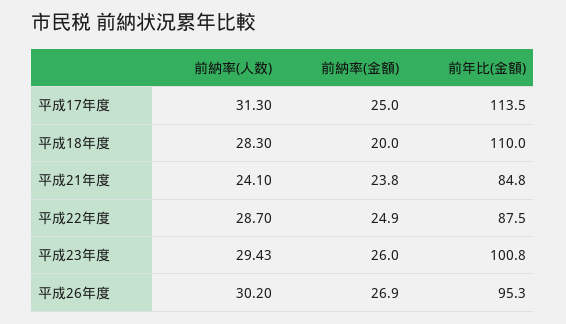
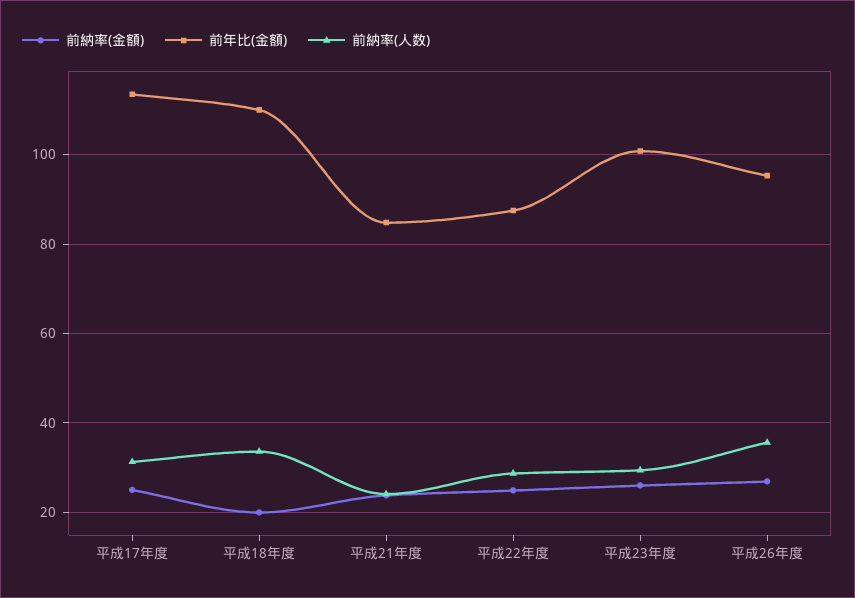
  {
    "前納率(人数)": {
      "平成17年度": 31.3,
-     "平成18年度": 28.3,
+     "平成18年度": 34,
      "平成21年度": 24.1,
      "平成22年度": 28.7,
      "平成23年度": 29.43,
-     "平成26年度": 30.2
+     "平成26年度": 36
    },
    "前納率(金額)": {
      "平成17年度": 25,
      "平成18年度": 20,
      "平成21年度": 23.8,
      "平成22年度": 24.9,
      "平成23年度": 26,
      "平成26年度": 26.9
    },
    "前年比(金額)": {
      "平成17年度": 113.5,
      "平成18年度": 110,
      "平成21年度": 84.8,
      "平成22年度": 87.5,
      "平成23年度": 100.8,
      "平成26年度": 95.3
    }
  }

